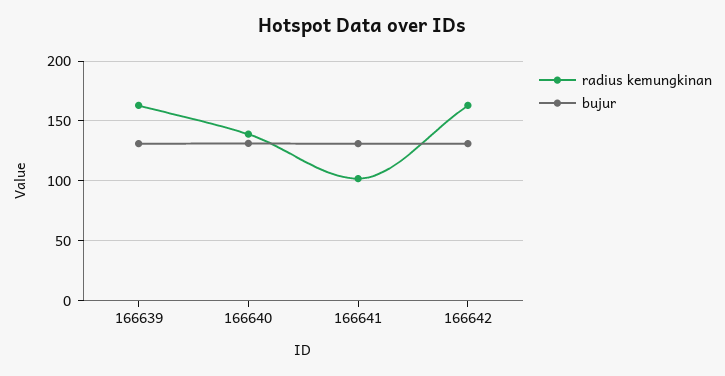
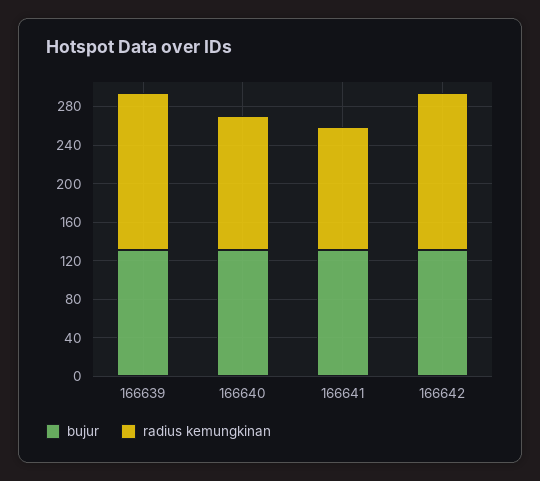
  {
    "radius kemungkinan": {
      "166639": 160,
      "166640": 140,
-     "166641": 100,
+     "166641": 130,
      "166642": 160
    },
    "bujur": {
      "166639": 130,
      "166640": 130,
      "166641": 130,
      "166642": 130
    }
  }

